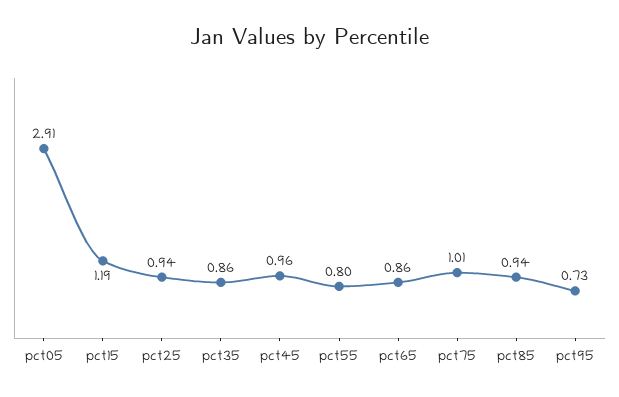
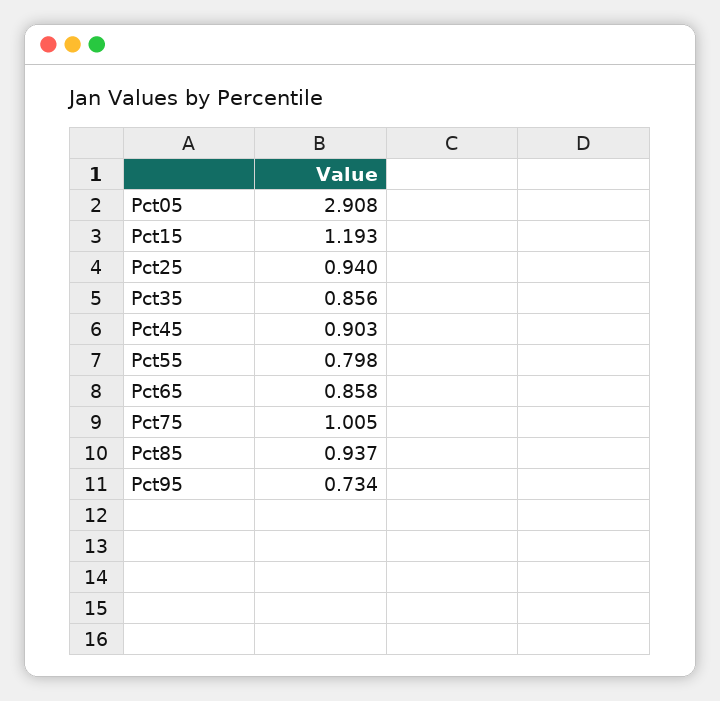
  {
    "pct05": 2.908,
    "pct15": 1.193,
    "pct25": 0.94,
    "pct35": 0.856,
-   "pct45": 0.96,
+   "pct45": 0.903,
    "pct55": 0.798,
    "pct65": 0.858,
    "pct75": 1.005,
    "pct85": 0.937,
    "pct95": 0.734
  }

